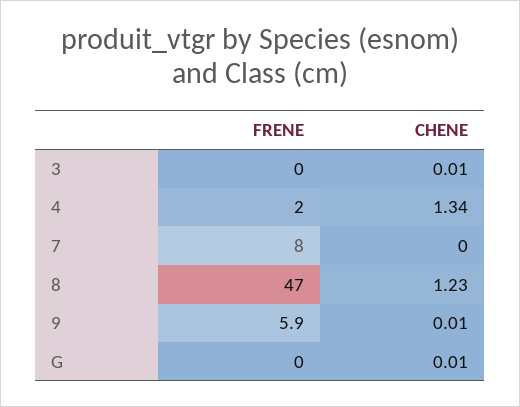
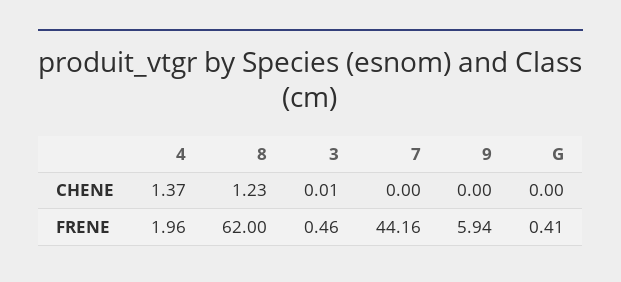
  {
    "FRENE": {
-     "3": 0,
+     "3": 0.46,
      "4": 1.96,
-     "7": 8,
+     "7": 44.16,
-     "8": 47,
+     "8": 62,
      "9": 5.94,
-     "G": 0
+     "G": 0.41
    },
    "CHENE": {
      "3": 0.01,
-     "4": 1.34,
+     "4": 1.37,
      "7": 0,
      "8": 1.23,
-     "9": 0.01,
+     "9": 0,
-     "G": 0.01
+     "G": 0
    }
  }

